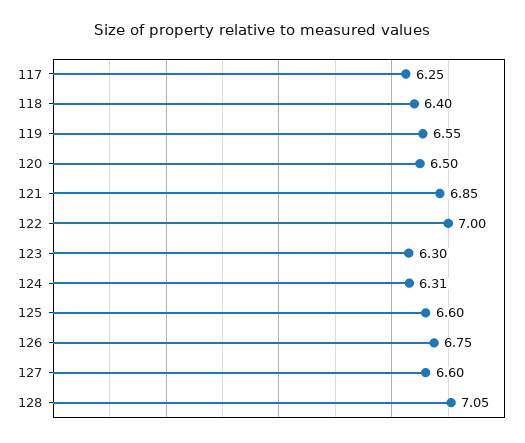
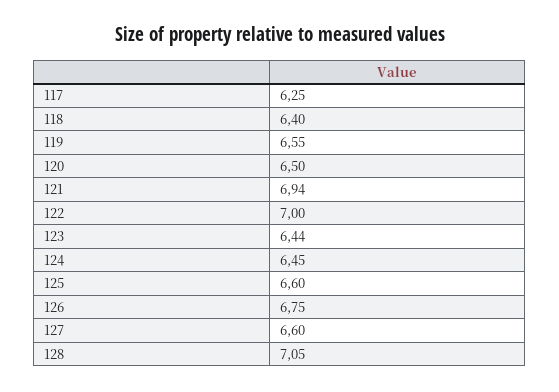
  {
    "117": 6.25,
    "118": 6.4,
    "119": 6.55,
    "120": 6.5,
-   "121": 6.85,
+   "121": 6.94,
    "122": 7,
-   "123": 6.3,
+   "123": 6.44,
-   "124": 6.31,
+   "124": 6.45,
    "125": 6.6,
    "126": 6.75,
    "127": 6.6,
    "128": 7.05
  }

